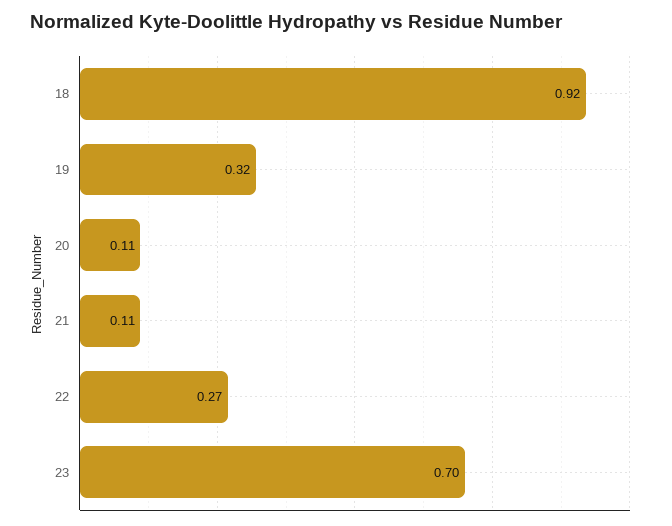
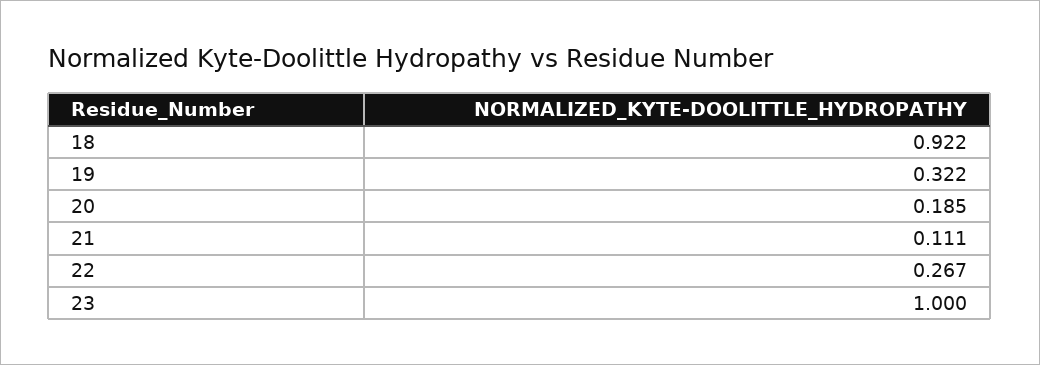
  {
    "18": 0.922,
    "19": 0.322,
-   "20": 0.11,
+   "20": 0.185,
    "21": 0.111,
    "22": 0.267,
-   "23": 0.7
+   "23": 1
  }

